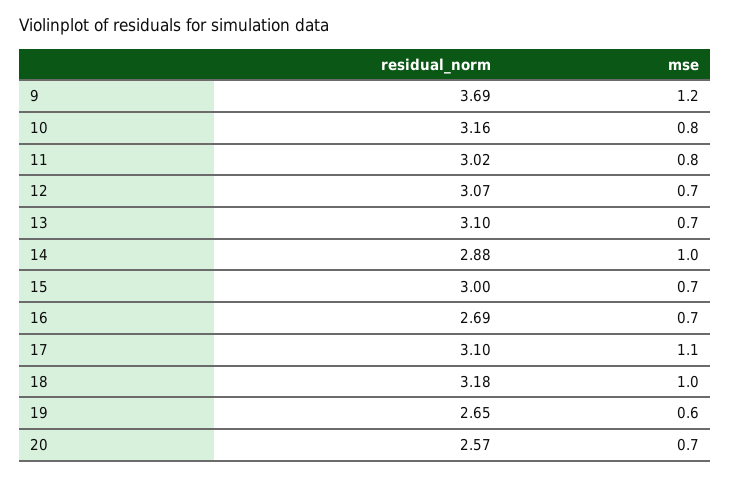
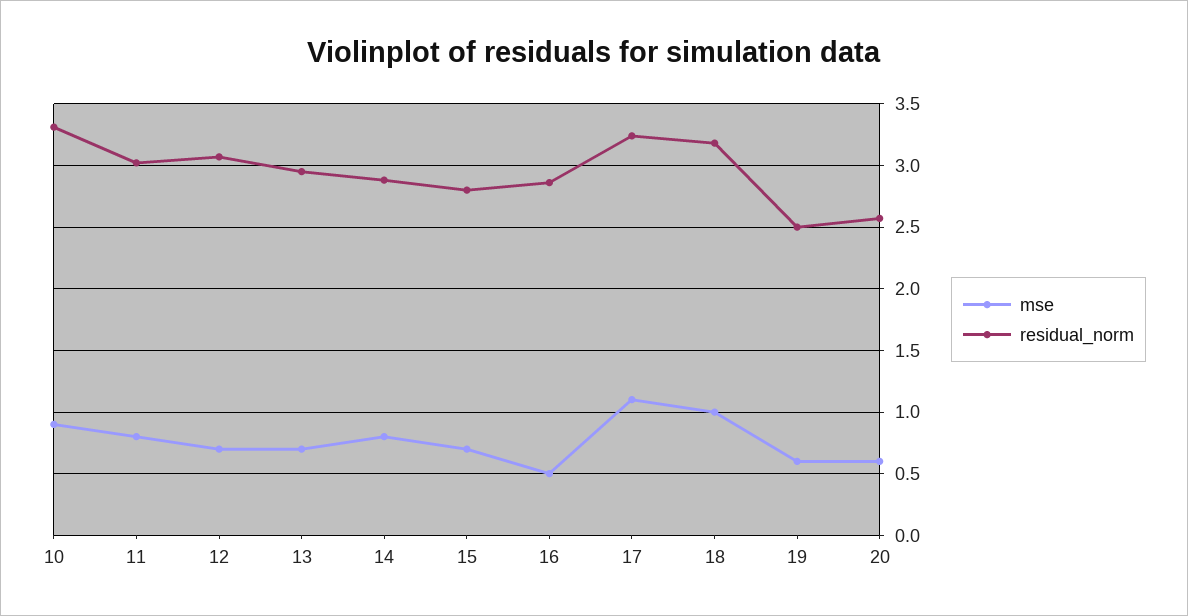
  {
    "residual_norm": {
-     "9": 3.69,
-     "10": 3.16,
+     "10": 3.3,
      "11": 3.02,
      "12": 3.07,
-     "13": 3.1,
+     "13": 2.95,
      "14": 2.88,
-     "15": 3,
+     "15": 2.8,
-     "16": 2.69,
+     "16": 2.85,
-     "17": 3.1,
+     "17": 3.25,
      "18": 3.18,
-     "19": 2.65,
+     "19": 2.5,
      "20": 2.57
    },
    "mse": {
-     "9": 1.2,
-     "10": 0.8,
+     "10": 0.9,
      "11": 0.8,
      "12": 0.7,
      "13": 0.7,
-     "14": 1,
+     "14": 0.8,
      "15": 0.7,
-     "16": 0.7,
+     "16": 0.5,
      "17": 1.1,
      "18": 1,
      "19": 0.6,
-     "20": 0.7
+     "20": 0.6
    }
  }

